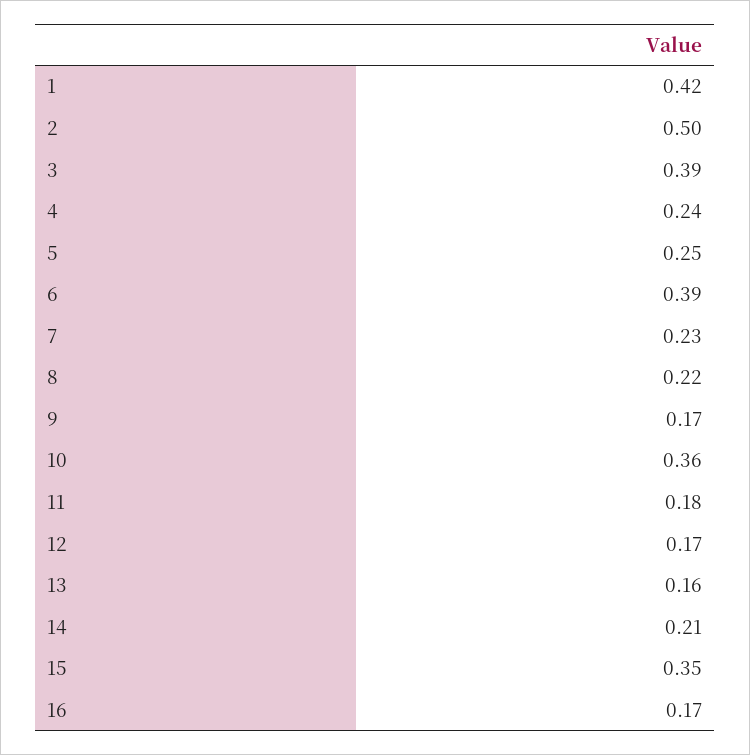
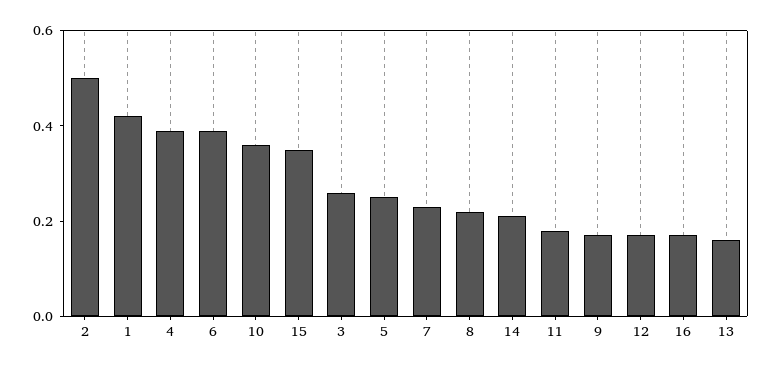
  {
    "1": 0.42,
    "2": 0.5,
-   "3": 0.39,
+   "3": 0.25,
-   "4": 0.24,
+   "4": 0.4,
    "5": 0.25,
    "6": 0.39,
    "7": 0.23,
    "8": 0.22,
    "9": 0.17,
    "10": 0.36,
    "11": 0.18,
    "12": 0.17,
    "13": 0.16,
    "14": 0.21,
    "15": 0.35,
    "16": 0.17
  }

